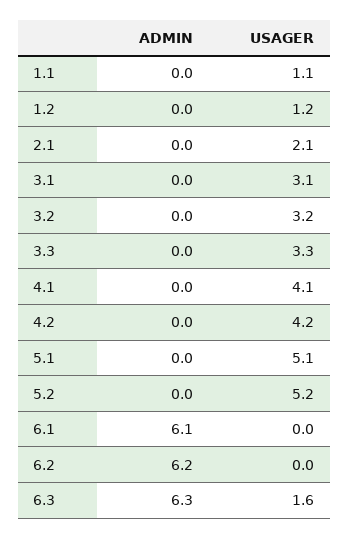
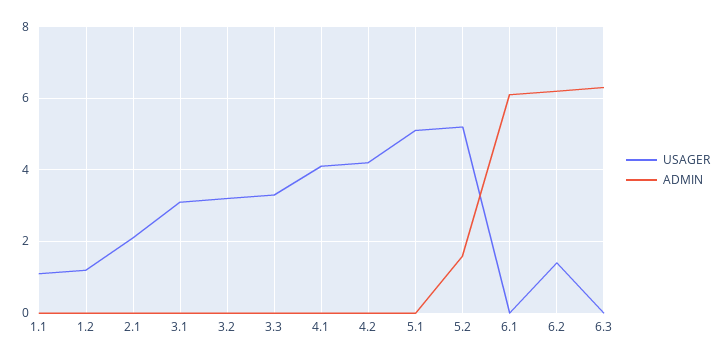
  {
    "ADMIN": {
      "1.1": 0,
      "1.2": 0,
      "2.1": 0,
      "3.1": 0,
      "3.2": 0,
      "3.3": 0,
      "4.1": 0,
      "4.2": 0,
      "5.1": 0,
-     "5.2": 0,
+     "5.2": 1.5,
      "6.1": 6.1,
      "6.2": 6.2,
      "6.3": 6.3
    },
    "USAGER": {
      "1.1": 1.1,
      "1.2": 1.2,
      "2.1": 2.1,
      "3.1": 3.1,
      "3.2": 3.2,
      "3.3": 3.3,
      "4.1": 4.1,
      "4.2": 4.2,
      "5.1": 5.1,
      "5.2": 5.2,
      "6.1": 0,
-     "6.2": 0,
+     "6.2": 1.5,
-     "6.3": 1.6
+     "6.3": 0
    }
  }

